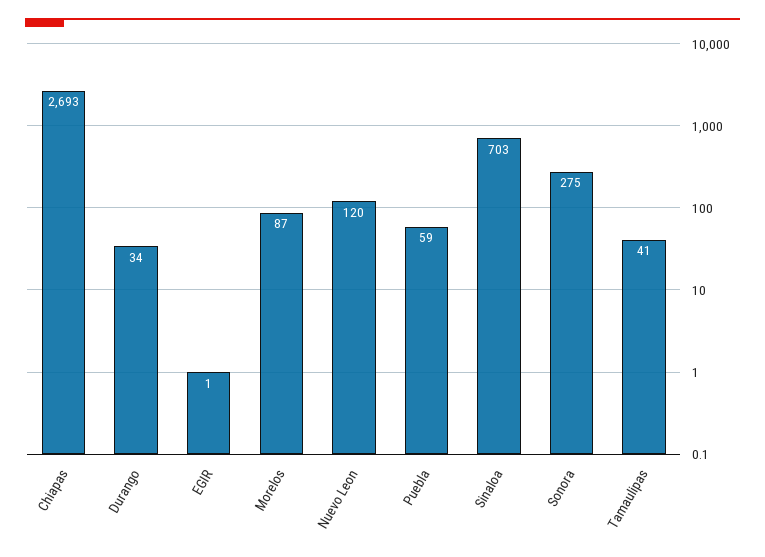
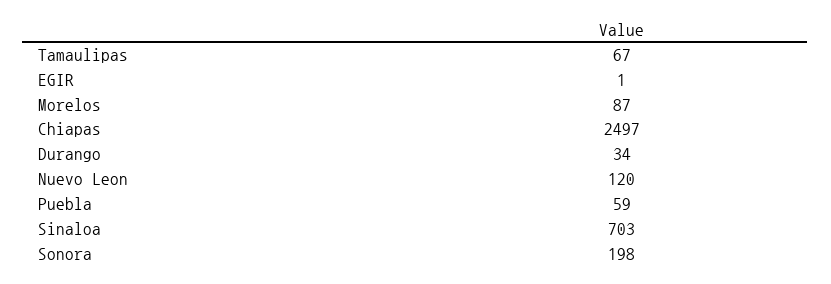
  {
-   "Chiapas": 2693,
+   "Chiapas": 2497,
    "Durango": 34,
    "EGIR": 1,
    "Morelos": 87,
    "Nuevo Leon": 120,
    "Puebla": 59,
    "Sinaloa": 703,
-   "Sonora": 275,
+   "Sonora": 198,
-   "Tamaulipas": 41
+   "Tamaulipas": 67
  }

